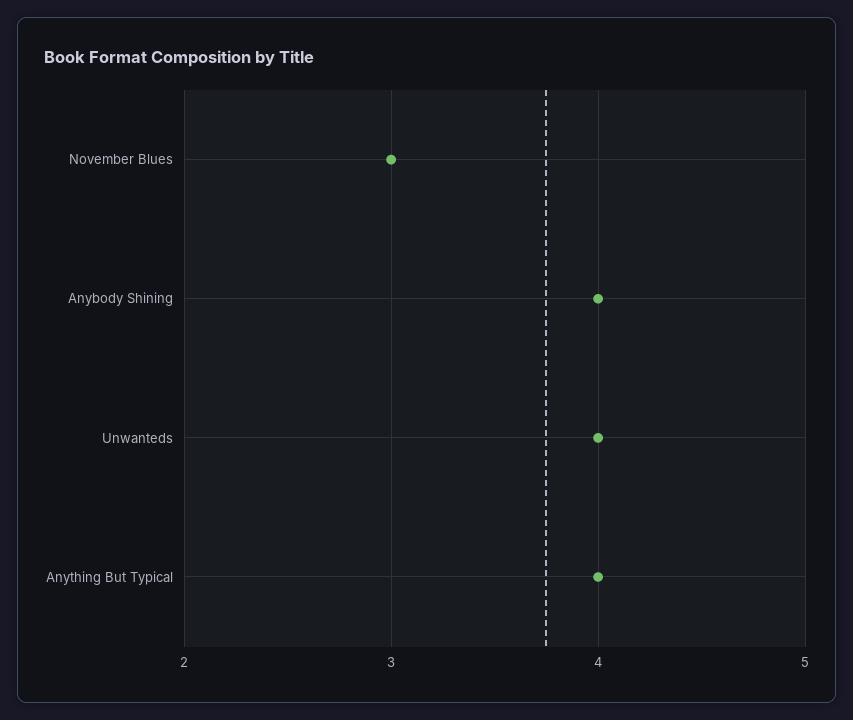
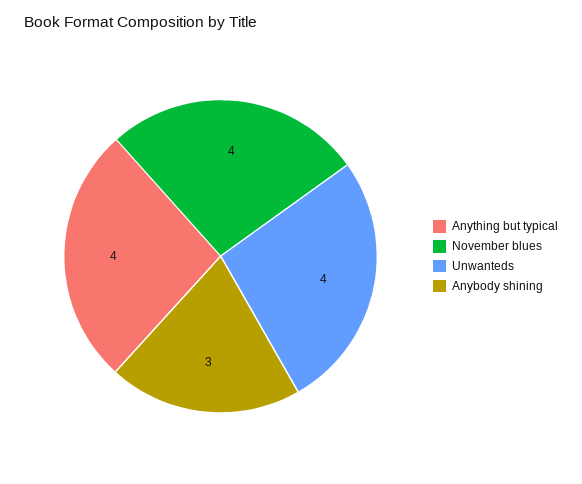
  {
-   "November Blues": 3,
+   "November Blues": 4,
-   "Anybody Shining": 4,
+   "Anybody Shining": 3,
    "Unwanteds": 4,
    "Anything But Typical": 4
  }

